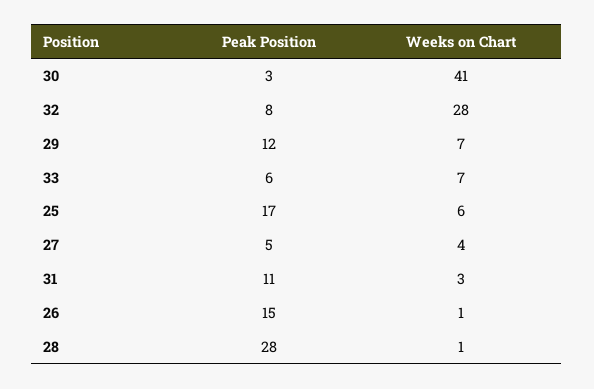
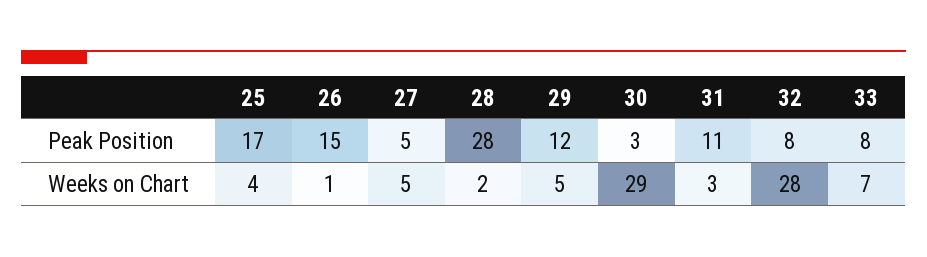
  {
    "Peak Position": {
      "30": 3,
      "32": 8,
      "29": 12,
-     "33": 6,
+     "33": 8,
      "25": 17,
      "27": 5,
      "31": 11,
      "26": 15,
      "28": 28
    },
    "Weeks on Chart": {
-     "30": 41,
+     "30": 29,
      "32": 28,
-     "29": 7,
+     "29": 5,
      "33": 7,
-     "25": 6,
+     "25": 4,
-     "27": 4,
+     "27": 5,
      "31": 3,
      "26": 1,
-     "28": 1
+     "28": 2
    }
  }

